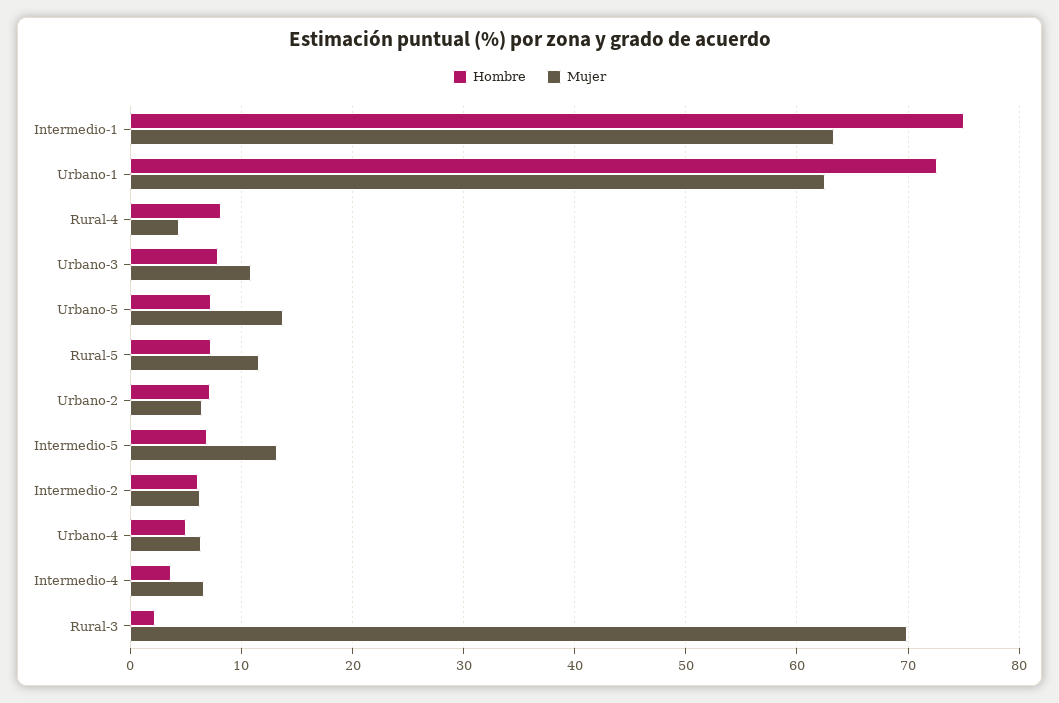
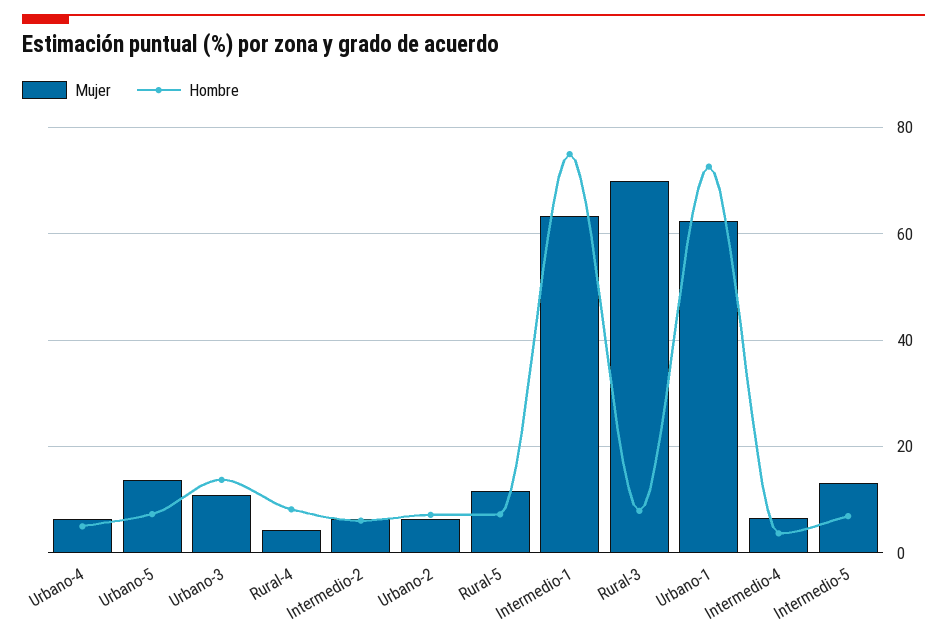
  {
    "Hombre": {
      "Intermedio-1": 75,
      "Urbano-1": 73,
      "Rural-4": 8,
-     "Urbano-3": 8,
+     "Urbano-3": 14,
      "Urbano-5": 7,
      "Rural-5": 7,
      "Urbano-2": 7,
      "Intermedio-5": 7,
      "Intermedio-2": 6,
      "Urbano-4": 5,
      "Intermedio-4": 4,
-     "Rural-3": 2
+     "Rural-3": 8
    },
    "Mujer": {
      "Intermedio-1": 63,
      "Urbano-1": 63,
      "Rural-4": 4,
      "Urbano-3": 11,
      "Urbano-5": 14,
      "Rural-5": 12,
      "Urbano-2": 6,
      "Intermedio-5": 13,
      "Intermedio-2": 6,
      "Urbano-4": 6,
      "Intermedio-4": 7,
      "Rural-3": 70
    }
  }

